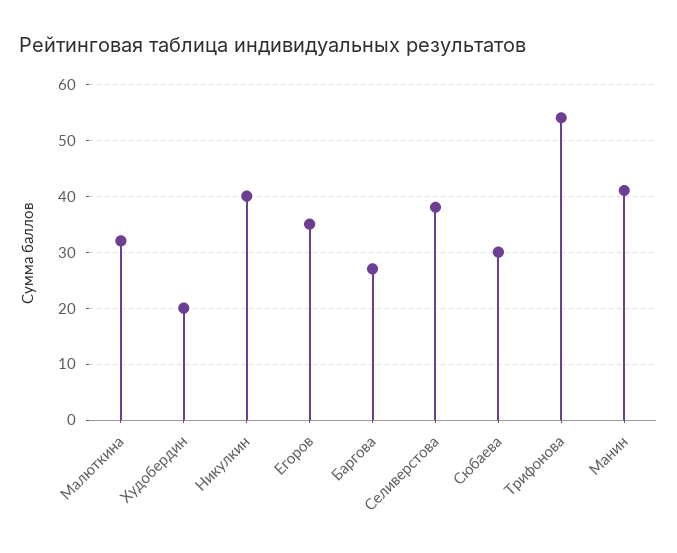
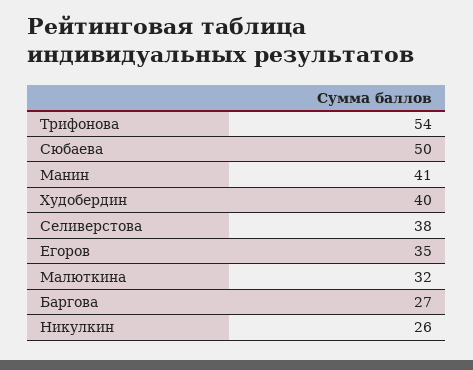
  {
    "Малюткина": 32,
-   "Худобердин": 20,
+   "Худобердин": 40,
-   "Никулкин": 40,
+   "Никулкин": 26,
    "Егоров": 35,
    "Баргова": 27,
    "Селиверстова": 38,
-   "Сюбаева": 30,
+   "Сюбаева": 50,
    "Трифонова": 54,
    "Манин": 41
  }

